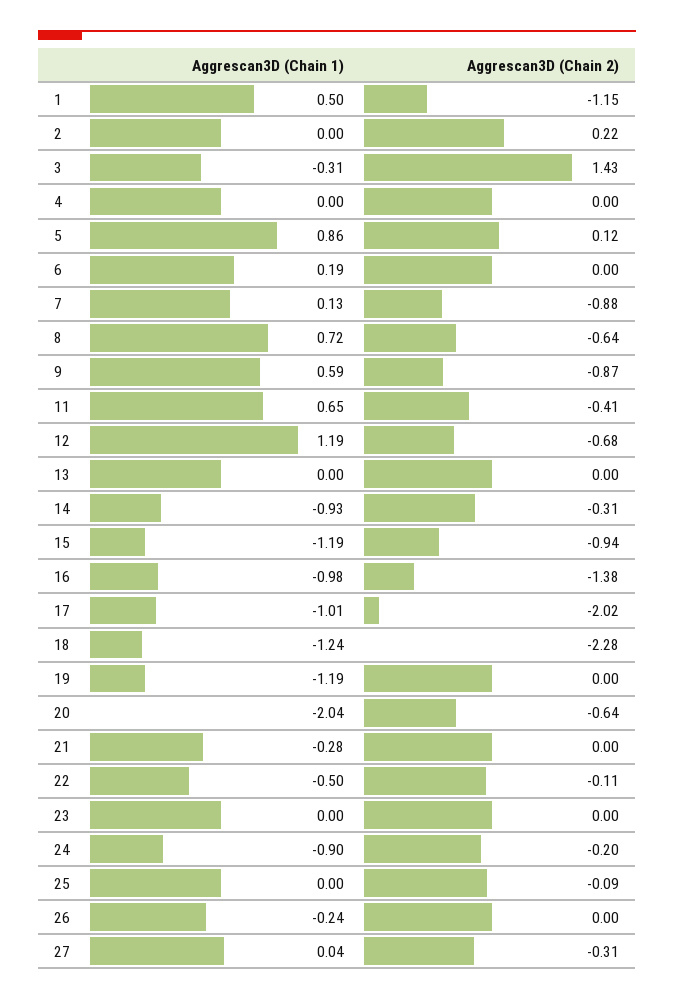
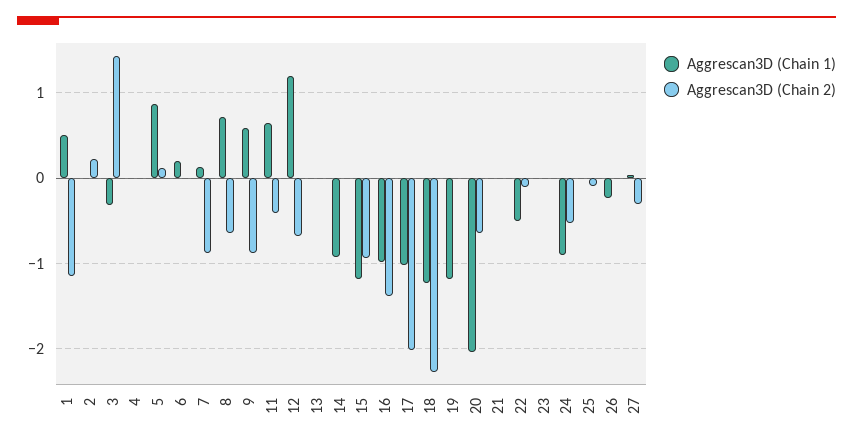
  {
    "Aggrescan3D (Chain 1)": {
      "1": 0.5,
      "2": 0,
      "3": -0.31,
      "4": 0,
      "5": 0.86,
      "6": 0.19,
      "7": 0.13,
      "8": 0.72,
      "9": 0.59,
      "11": 0.65,
      "12": 1.19,
      "13": 0,
      "14": -0.93,
      "15": -1.19,
      "16": -0.98,
      "17": -1.01,
      "18": -1.24,
      "19": -1.19,
      "20": -2.04,
-     "21": -0.28,
+     "21": 0,
      "22": -0.5,
      "23": 0,
      "24": -0.9,
      "25": 0,
      "26": -0.24,
      "27": 0.04
    },
    "Aggrescan3D (Chain 2)": {
      "1": -1.15,
      "2": 0.22,
      "3": 1.43,
      "4": 0,
      "5": 0.12,
      "6": 0,
      "7": -0.88,
      "8": -0.64,
      "9": -0.87,
      "11": -0.41,
      "12": -0.68,
      "13": 0,
-     "14": -0.31,
+     "14": 0,
      "15": -0.94,
      "16": -1.38,
      "17": -2.02,
      "18": -2.28,
      "19": 0,
      "20": -0.64,
      "21": 0,
      "22": -0.11,
      "23": 0,
-     "24": -0.2,
+     "24": -0.5,
      "25": -0.09,
      "26": 0,
      "27": -0.31
    }
  }

